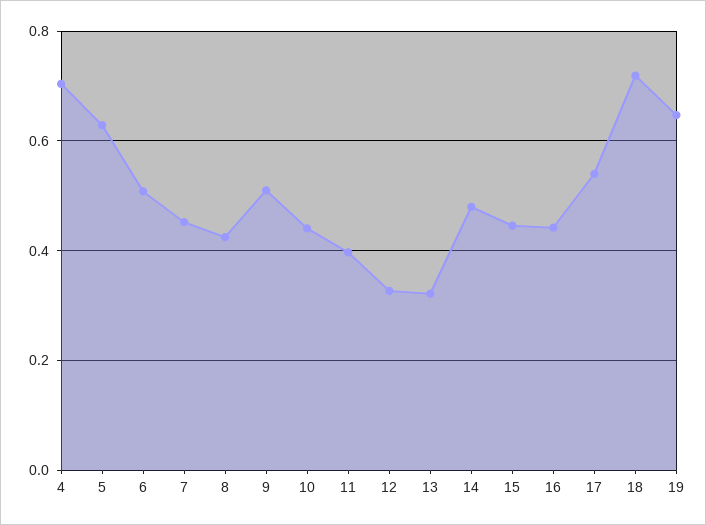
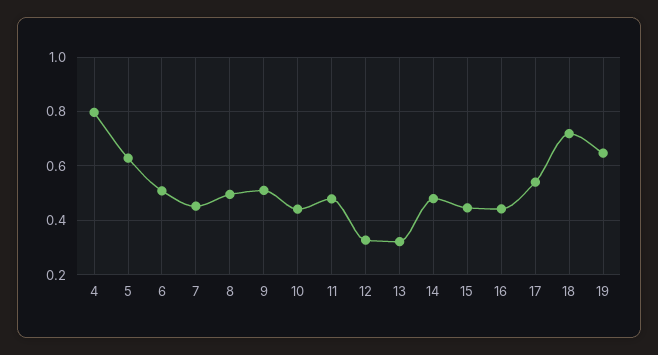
  {
-   "4": 0.7,
+   "4": 0.8,
    "5": 0.62,
    "6": 0.5,
    "7": 0.46,
-   "8": 0.42,
+   "8": 0.5,
    "9": 0.52,
    "10": 0.44,
-   "11": 0.4,
+   "11": 0.475,
    "12": 0.32,
    "13": 0.32,
    "14": 0.48,
    "15": 0.44,
    "16": 0.44,
    "17": 0.54,
    "18": 0.72,
    "19": 0.64
  }

